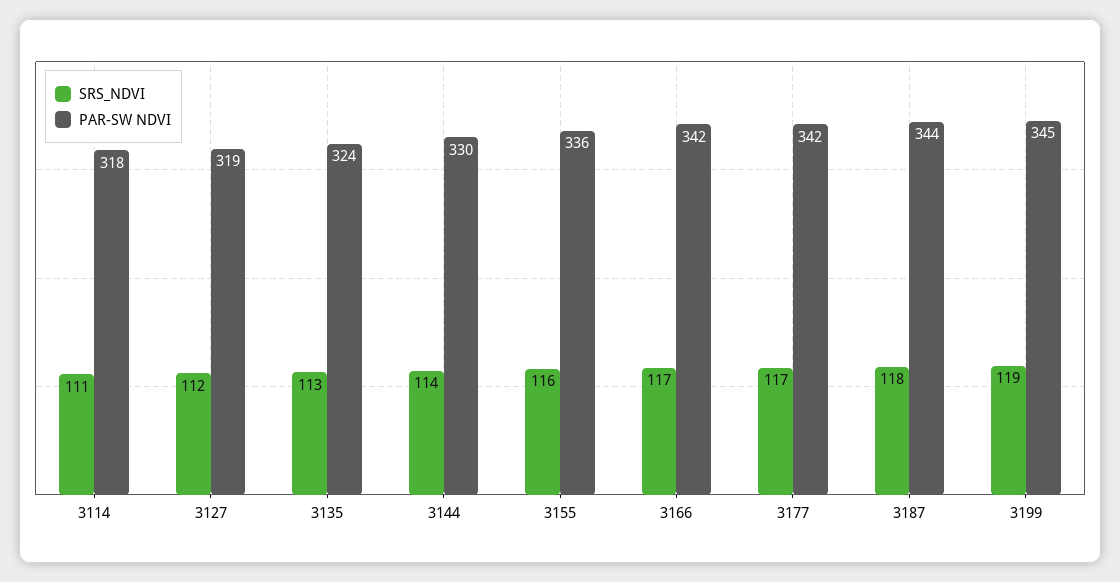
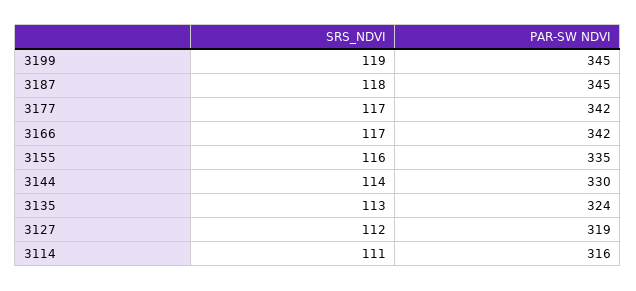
  {
    "SRS_NDVI": {
      "3114": 111,
      "3127": 112,
      "3135": 113,
      "3144": 114,
      "3155": 116,
      "3166": 117,
      "3177": 117,
      "3187": 118,
      "3199": 119
    },
    "PAR-SW NDVI": {
-     "3114": 318,
+     "3114": 316,
      "3127": 319,
      "3135": 324,
      "3144": 330,
-     "3155": 336,
+     "3155": 335,
      "3166": 342,
      "3177": 342,
-     "3187": 344,
+     "3187": 345,
      "3199": 345
    }
  }

